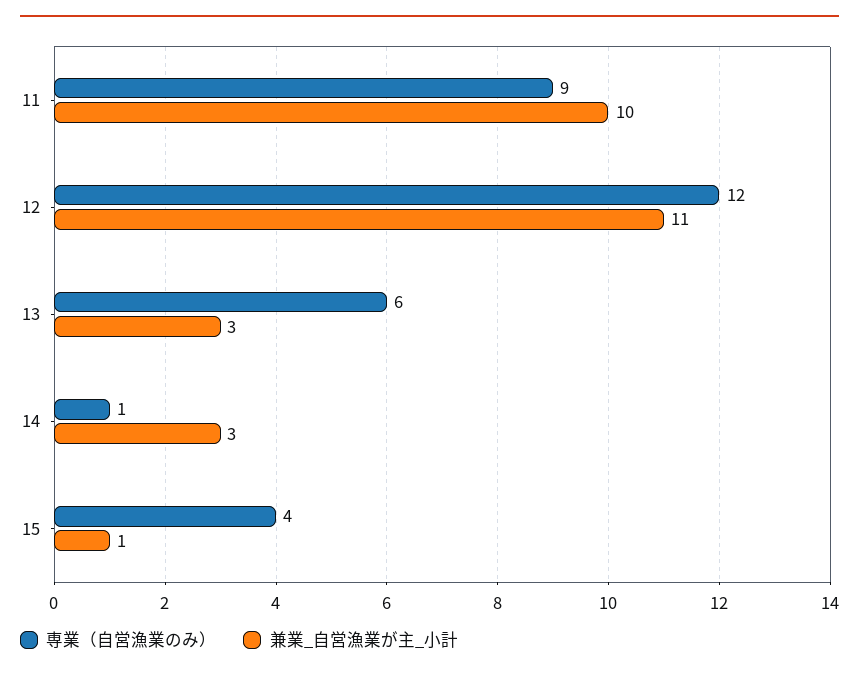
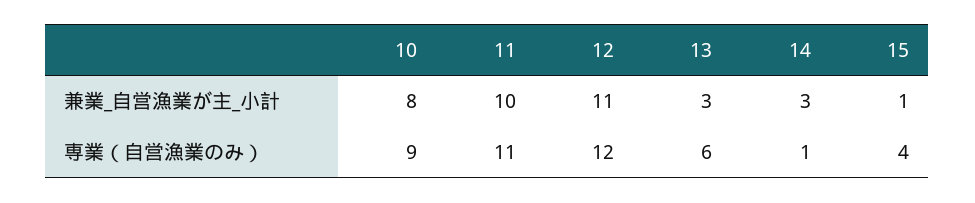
  {
    "専業（自営漁業のみ）": {
-     "11": 9,
+     "11": 11,
      "12": 12,
      "13": 6,
      "14": 1,
-     "15": 4
+     "15": 4,
+     "10": 9
    },
    "兼業_自営漁業が主_小計": {
      "11": 10,
      "12": 11,
      "13": 3,
      "14": 3,
-     "15": 1
+     "15": 1,
+     "10": 8
    }
  }

